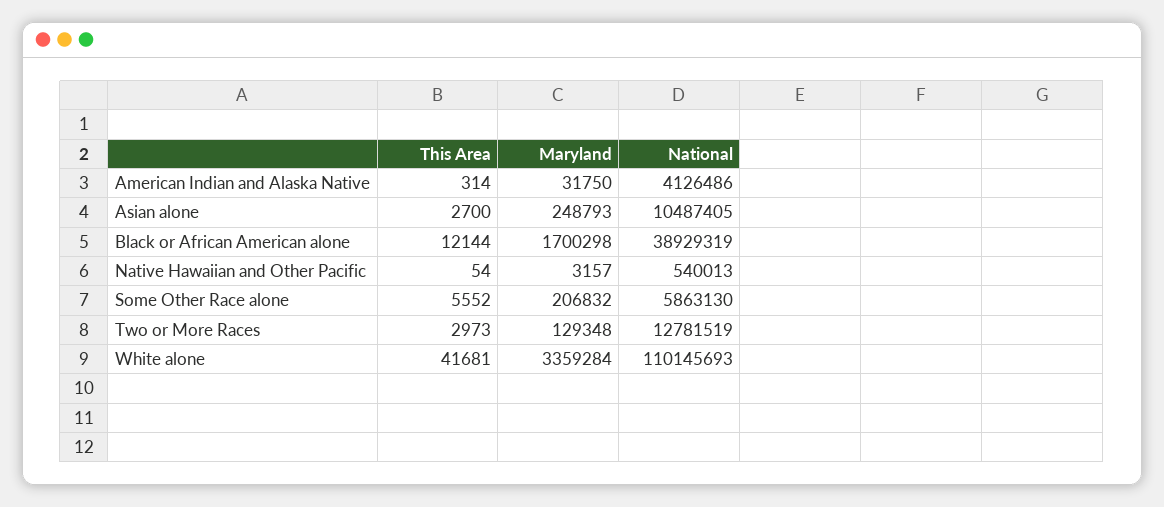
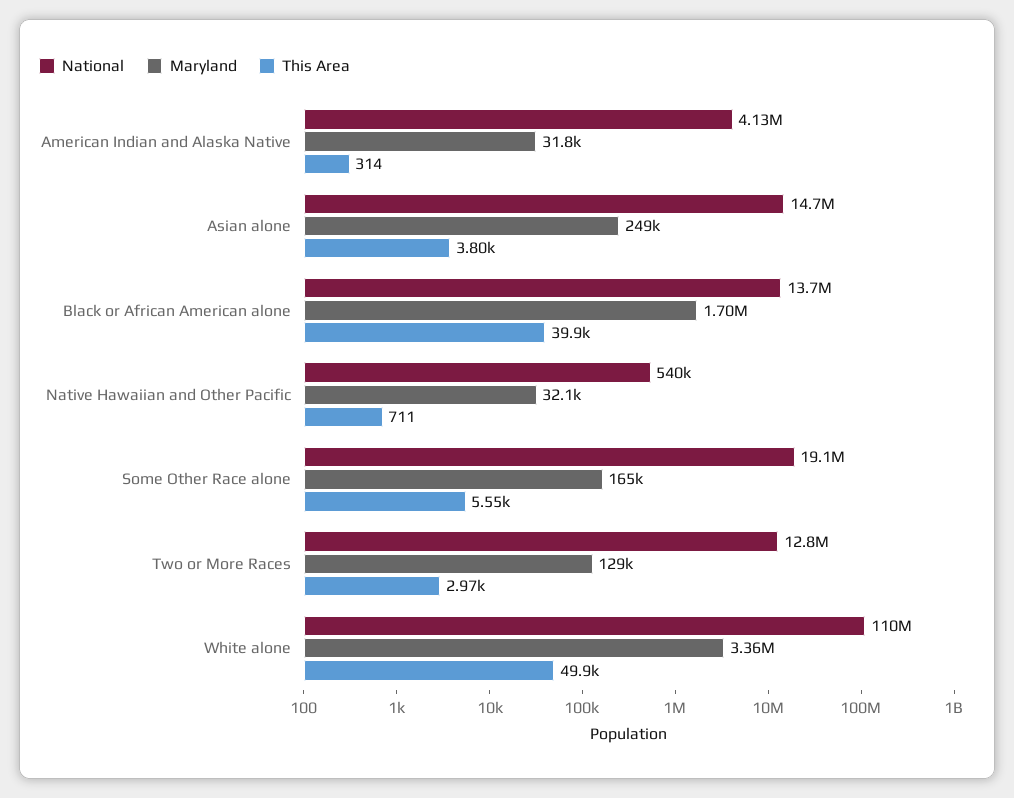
  {
    "This Area": {
      "American Indian and Alaska Native": 314,
-     "Asian alone": 2700,
+     "Asian alone": 3800,
-     "Black or African American alone": 12144,
+     "Black or African American alone": 39900,
-     "Native Hawaiian and Other Pacific": 54,
+     "Native Hawaiian and Other Pacific": 711,
      "Some Other Race alone": 5552,
      "Two or More Races": 2973,
-     "White alone": 41681
+     "White alone": 49900
    },
    "Maryland": {
      "American Indian and Alaska Native": 31750,
      "Asian alone": 248793,
      "Black or African American alone": 1700298,
-     "Native Hawaiian and Other Pacific": 3157,
+     "Native Hawaiian and Other Pacific": 32100,
-     "Some Other Race alone": 206832,
+     "Some Other Race alone": 165000,
      "Two or More Races": 129348,
      "White alone": 3359284
    },
    "National": {
      "American Indian and Alaska Native": 4126486,
-     "Asian alone": 10487405,
+     "Asian alone": 14700000,
-     "Black or African American alone": 38929319,
+     "Black or African American alone": 13700000,
      "Native Hawaiian and Other Pacific": 540013,
-     "Some Other Race alone": 5863130,
+     "Some Other Race alone": 19100000,
      "Two or More Races": 12781519,
      "White alone": 110145693
    }
  }

